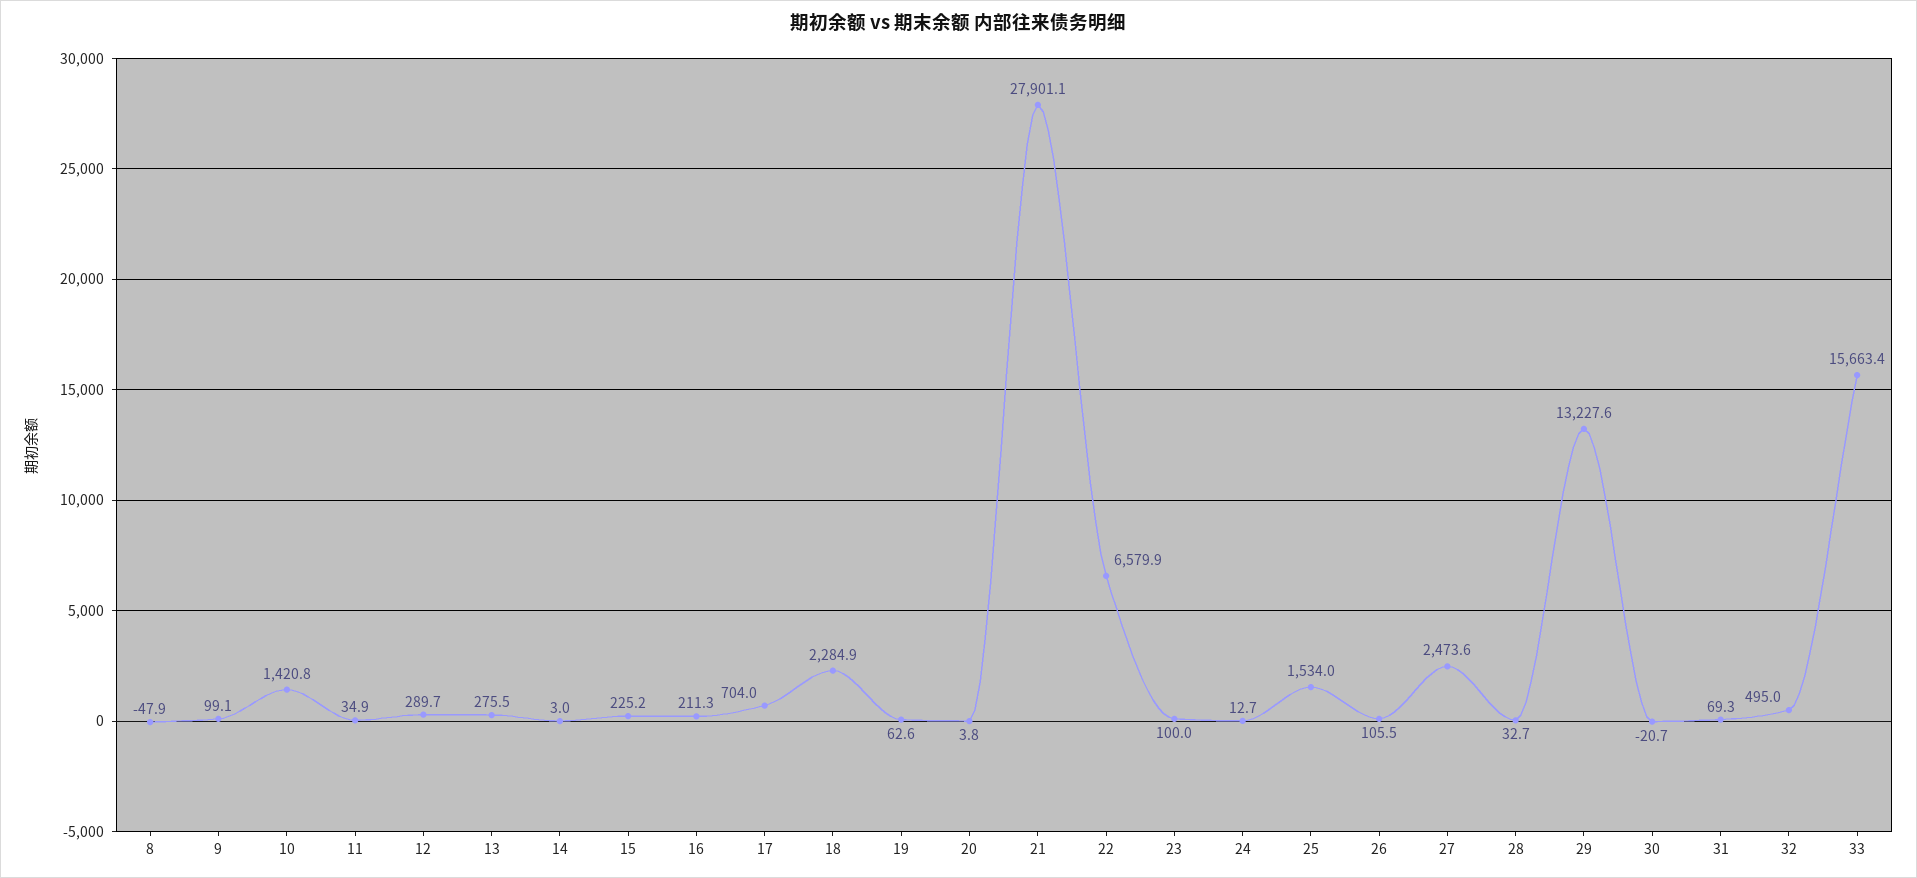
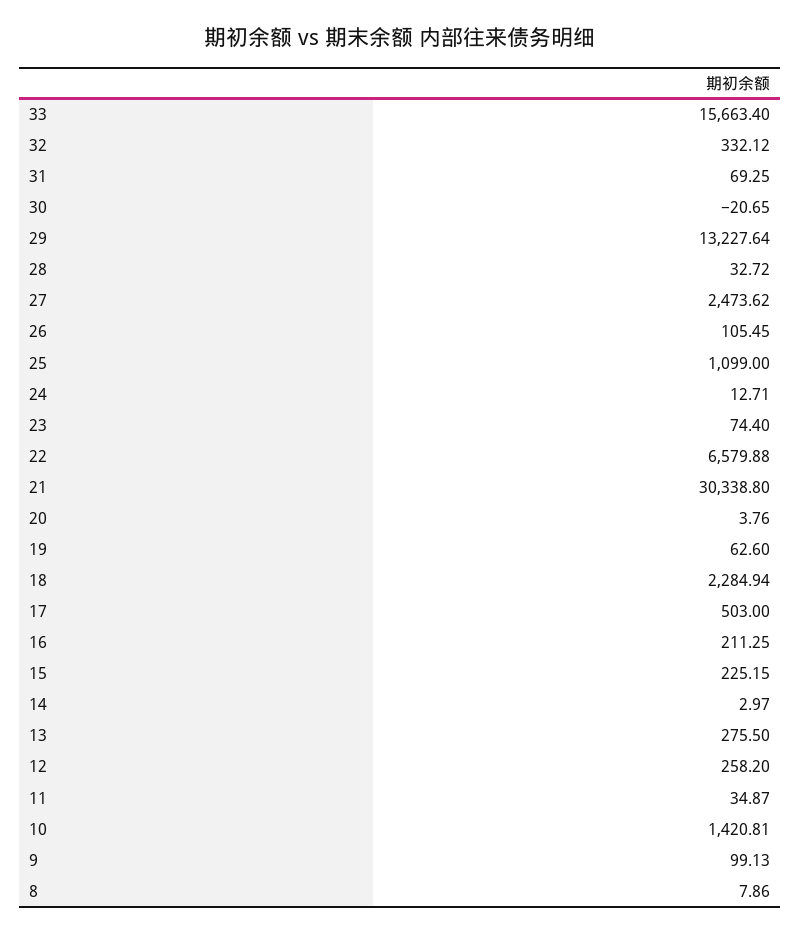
  {
-   "8": -47.9,
+   "8": 7.86,
    "9": 99.13,
    "10": 1420.81,
    "11": 34.87,
-   "12": 289.7,
+   "12": 258.2,
    "13": 275.5,
    "14": 2.97,
    "15": 225.15,
    "16": 211.25,
-   "17": 704,
+   "17": 503,
    "18": 2284.94,
    "19": 62.6,
    "20": 3.76,
-   "21": 27901.1,
+   "21": 30338.8,
    "22": 6579.88,
-   "23": 100,
+   "23": 74.4,
    "24": 12.71,
-   "25": 1534,
+   "25": 1099,
    "26": 105.45,
    "27": 2473.62,
    "28": 32.72,
    "29": 13227.64,
    "30": -20.65,
    "31": 69.25,
-   "32": 495,
+   "32": 332.12,
    "33": 15663.4
  }

